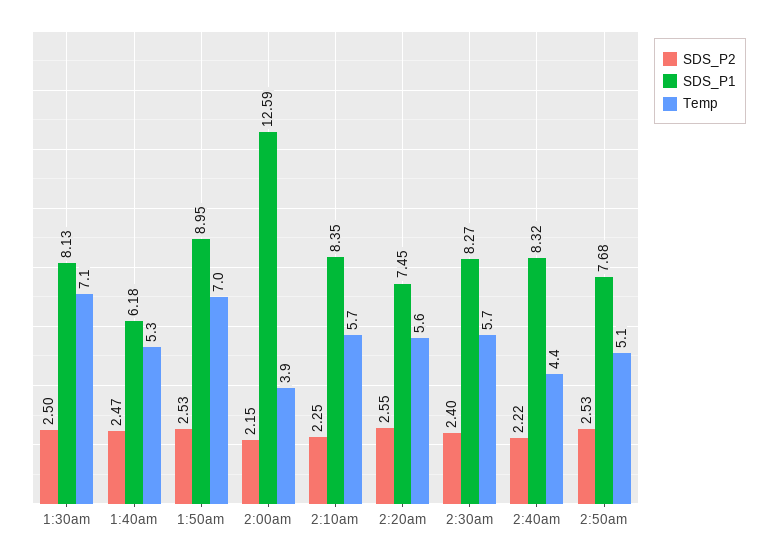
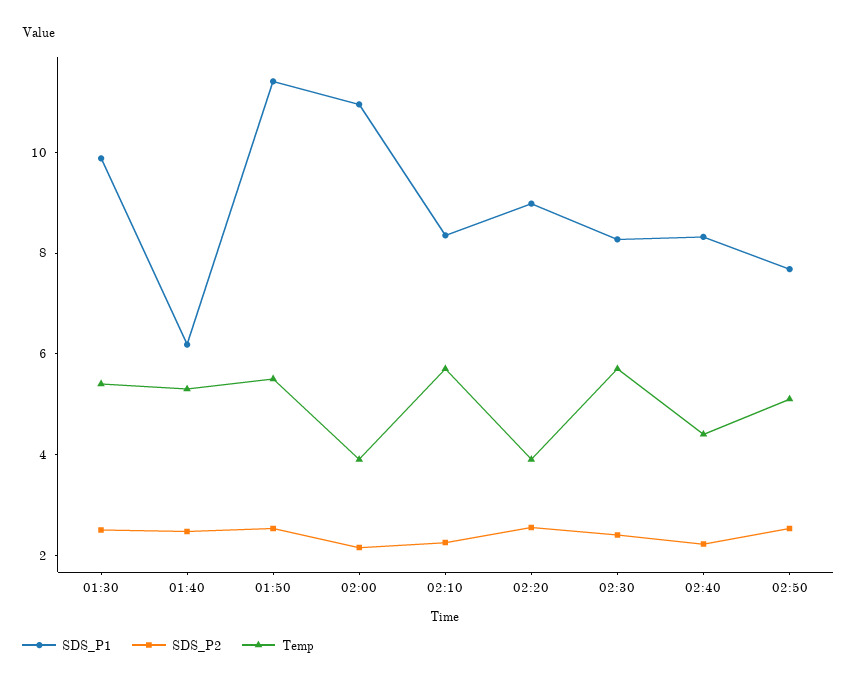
  {
    "SDS_P2": {
      "1:30am": 2.5,
      "1:40am": 2.47,
      "1:50am": 2.53,
      "2:00am": 2.15,
      "2:10am": 2.25,
      "2:20am": 2.55,
      "2:30am": 2.4,
      "2:40am": 2.22,
      "2:50am": 2.53
    },
    "SDS_P1": {
-     "1:30am": 8.13,
+     "1:30am": 10,
      "1:40am": 6.18,
-     "1:50am": 8.95,
+     "1:50am": 11.5,
-     "2:00am": 12.59,
+     "2:00am": 11,
      "2:10am": 8.35,
-     "2:20am": 7.45,
+     "2:20am": 9,
      "2:30am": 8.27,
      "2:40am": 8.32,
      "2:50am": 7.68
    },
    "Temp": {
-     "1:30am": 7.1,
+     "1:30am": 5.5,
      "1:40am": 5.3,
-     "1:50am": 7,
+     "1:50am": 5.5,
      "2:00am": 3.9,
      "2:10am": 5.7,
-     "2:20am": 5.6,
+     "2:20am": 4,
      "2:30am": 5.7,
      "2:40am": 4.4,
      "2:50am": 5.1
    }
  }

